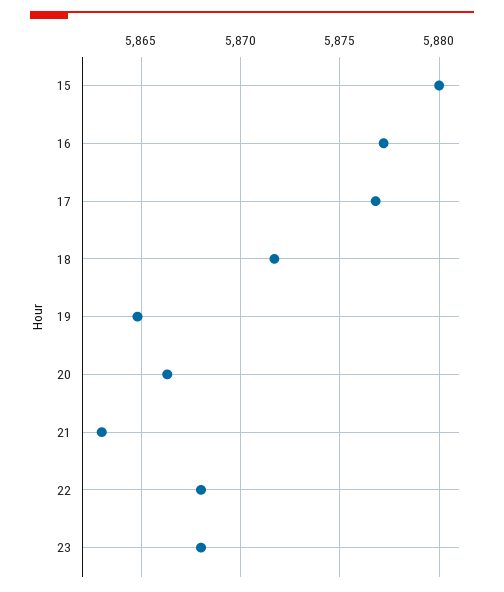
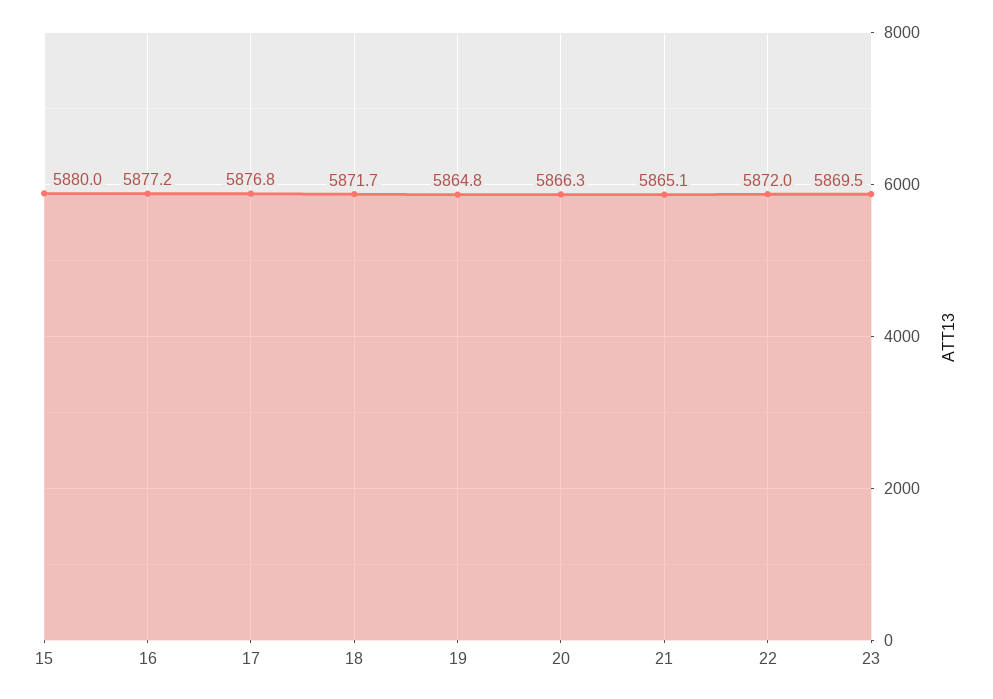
  {
    "15": 5880,
    "16": 5877.2,
    "17": 5876.8,
    "18": 5871.7,
    "19": 5864.8,
    "20": 5866.3,
-   "21": 5863,
+   "21": 5865.1,
-   "22": 5868,
+   "22": 5872,
-   "23": 5868
+   "23": 5869.5
  }

